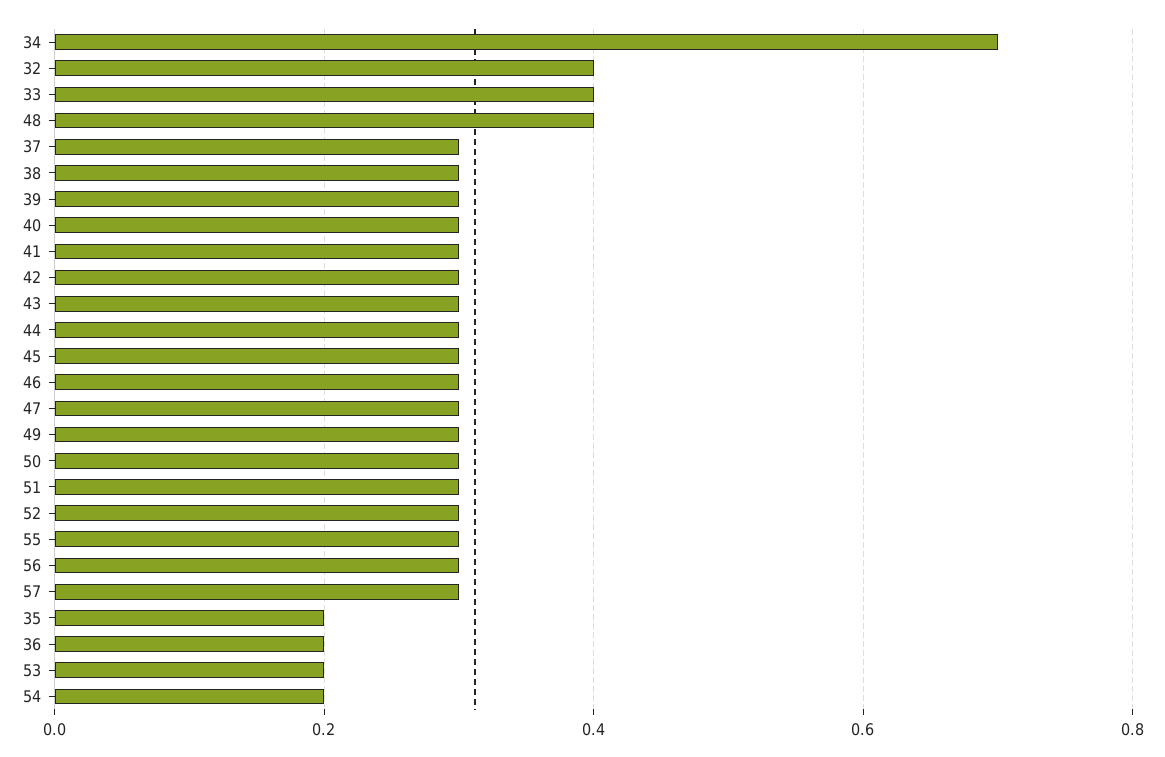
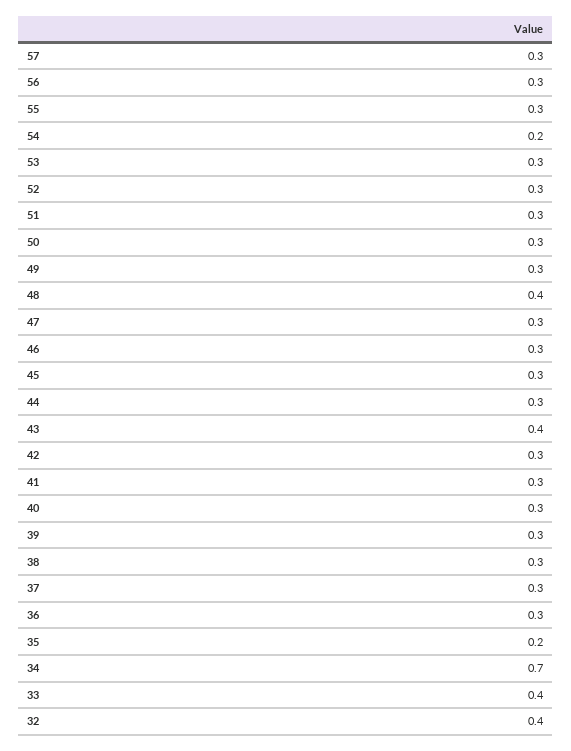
  {
    "34": 0.7,
    "32": 0.4,
    "33": 0.4,
    "48": 0.4,
    "37": 0.3,
    "38": 0.3,
    "39": 0.3,
    "40": 0.3,
    "41": 0.3,
    "42": 0.3,
-   "43": 0.3,
+   "43": 0.4,
    "44": 0.3,
    "45": 0.3,
    "46": 0.3,
    "47": 0.3,
    "49": 0.3,
    "50": 0.3,
    "51": 0.3,
    "52": 0.3,
    "55": 0.3,
    "56": 0.3,
    "57": 0.3,
    "35": 0.2,
-   "36": 0.2,
+   "36": 0.3,
-   "53": 0.2,
+   "53": 0.3,
    "54": 0.2
  }

